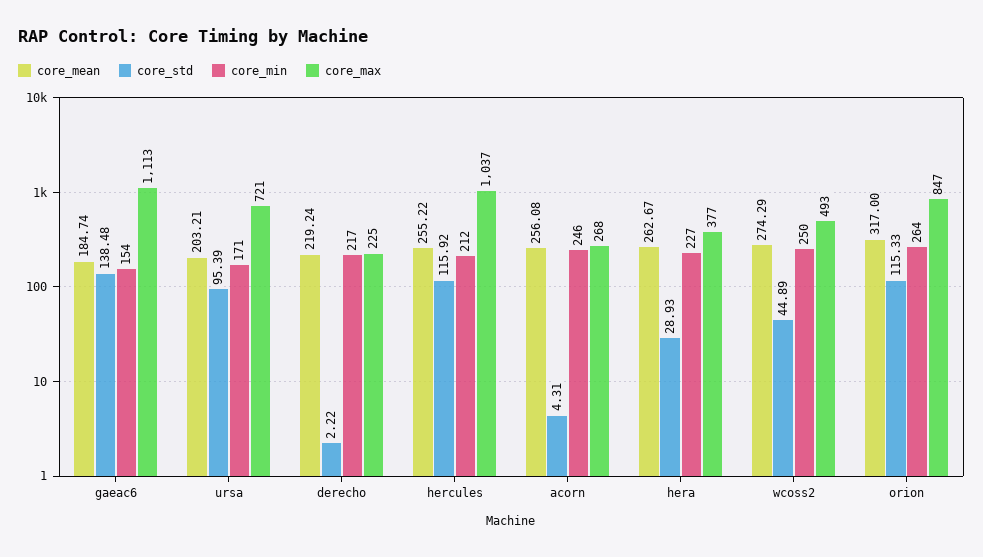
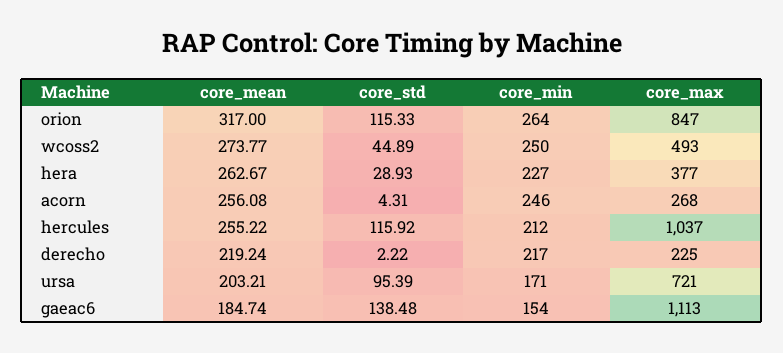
  {
    "core_mean": {
      "gaeac6": 184.74,
      "ursa": 203.21,
      "derecho": 219.24,
      "hercules": 255.22,
      "acorn": 256.08,
      "hera": 262.67,
-     "wcoss2": 274.29,
+     "wcoss2": 273.77,
      "orion": 317
    },
    "core_std": {
      "gaeac6": 138.48,
      "ursa": 95.39,
      "derecho": 2.22,
      "hercules": 115.92,
      "acorn": 4.31,
      "hera": 28.93,
      "wcoss2": 44.89,
      "orion": 115.33
    },
    "core_min": {
      "gaeac6": 154,
      "ursa": 171,
      "derecho": 217,
      "hercules": 212,
      "acorn": 246,
      "hera": 227,
      "wcoss2": 250,
      "orion": 264
    },
    "core_max": {
      "gaeac6": 1113,
      "ursa": 721,
      "derecho": 225,
      "hercules": 1037,
      "acorn": 268,
      "hera": 377,
      "wcoss2": 493,
      "orion": 847
    }
  }

